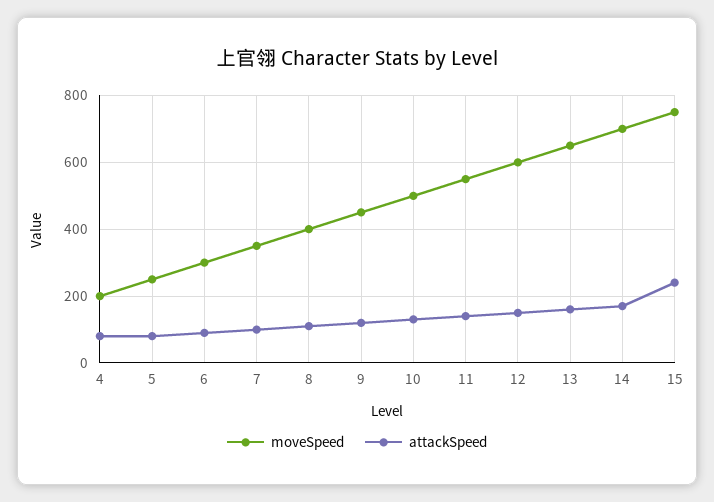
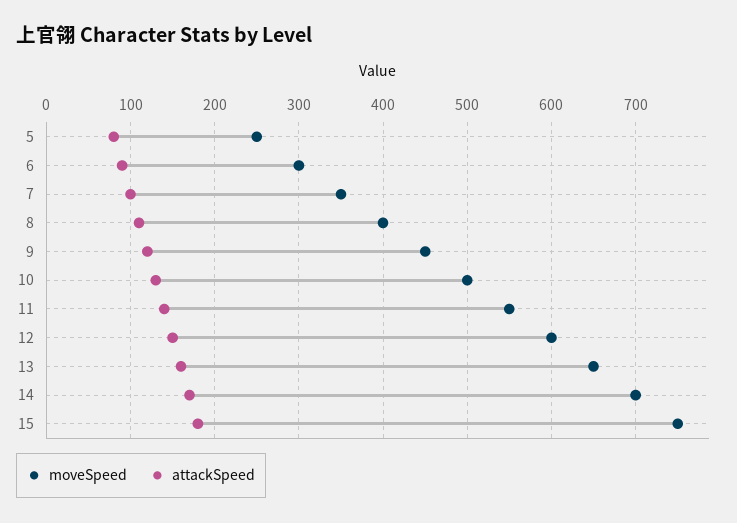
  {
    "moveSpeed": {
-     "4": 200,
      "5": 250,
      "6": 300,
      "7": 350,
      "8": 400,
      "9": 450,
      "10": 500,
      "11": 550,
      "12": 600,
      "13": 650,
      "14": 700,
      "15": 750
    },
    "attackSpeed": {
-     "4": 80,
      "5": 80,
      "6": 90,
      "7": 100,
      "8": 110,
      "9": 120,
      "10": 130,
      "11": 140,
      "12": 150,
      "13": 160,
      "14": 170,
-     "15": 240
+     "15": 180
    }
  }

